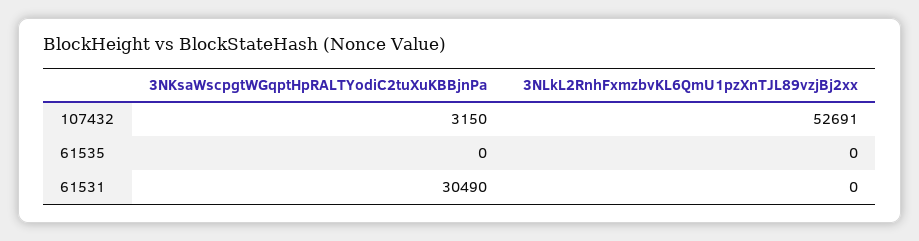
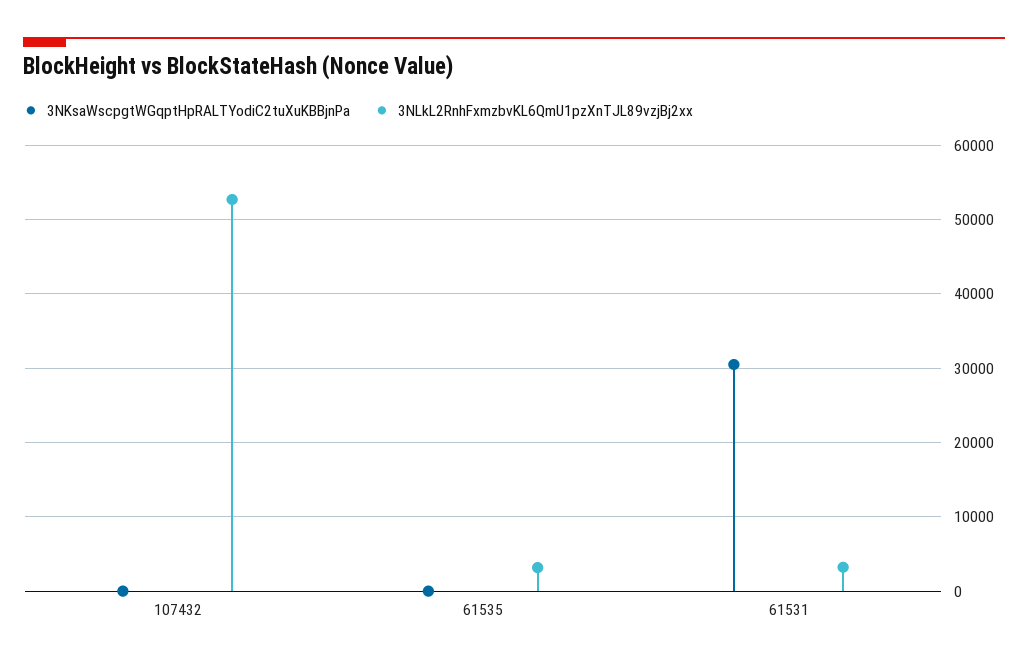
  {
    "3NKsaWscpgtWGqptHpRALTYodiC2tuXuKBBjnPa": {
-     "107432": 3150,
+     "107432": 0,
      "61535": 0,
      "61531": 30490
    },
    "3NLkL2RnhFxmzbvKL6QmU1pzXnTJL89vzjBj2xx": {
      "107432": 52691,
-     "61535": 0,
+     "61535": 3000,
-     "61531": 0
+     "61531": 3000
    }
  }

